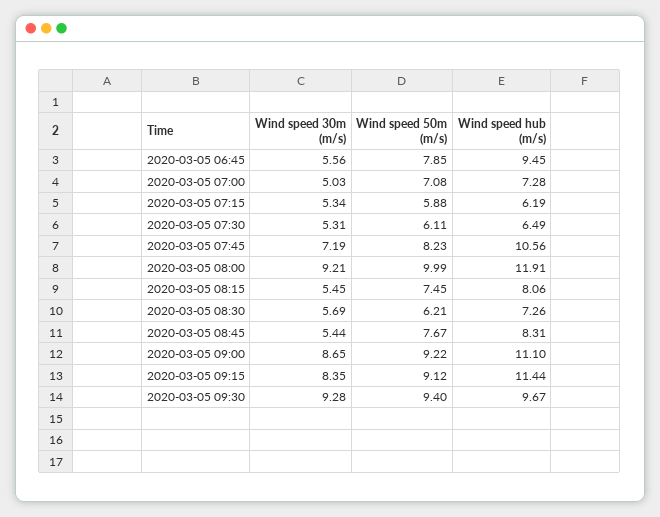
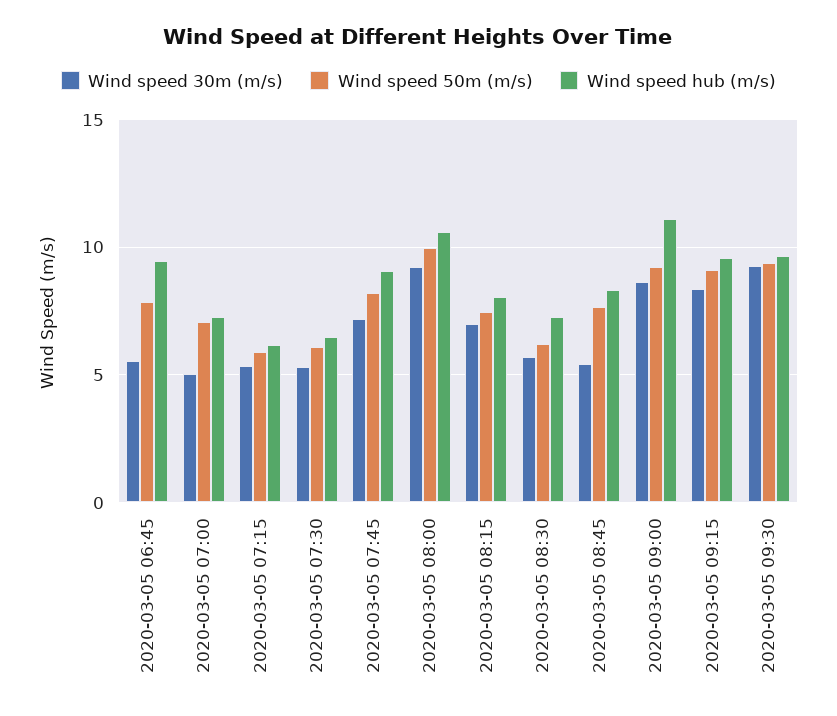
  {
    "Wind speed 30m (m/s)": {
      "2020-03-05 06:45": 5.56,
      "2020-03-05 07:00": 5.03,
      "2020-03-05 07:15": 5.34,
      "2020-03-05 07:30": 5.31,
      "2020-03-05 07:45": 7.19,
      "2020-03-05 08:00": 9.21,
-     "2020-03-05 08:15": 5.45,
+     "2020-03-05 08:15": 7,
      "2020-03-05 08:30": 5.69,
      "2020-03-05 08:45": 5.44,
      "2020-03-05 09:00": 8.65,
      "2020-03-05 09:15": 8.35,
      "2020-03-05 09:30": 9.28
    },
    "Wind speed 50m (m/s)": {
      "2020-03-05 06:45": 7.85,
      "2020-03-05 07:00": 7.08,
      "2020-03-05 07:15": 5.88,
      "2020-03-05 07:30": 6.11,
      "2020-03-05 07:45": 8.23,
      "2020-03-05 08:00": 9.99,
      "2020-03-05 08:15": 7.45,
      "2020-03-05 08:30": 6.21,
      "2020-03-05 08:45": 7.67,
      "2020-03-05 09:00": 9.22,
      "2020-03-05 09:15": 9.12,
      "2020-03-05 09:30": 9.4
    },
    "Wind speed hub (m/s)": {
      "2020-03-05 06:45": 9.45,
      "2020-03-05 07:00": 7.28,
      "2020-03-05 07:15": 6.19,
      "2020-03-05 07:30": 6.49,
-     "2020-03-05 07:45": 10.56,
+     "2020-03-05 07:45": 9,
-     "2020-03-05 08:00": 11.91,
+     "2020-03-05 08:00": 10.5,
      "2020-03-05 08:15": 8.06,
      "2020-03-05 08:30": 7.26,
      "2020-03-05 08:45": 8.31,
      "2020-03-05 09:00": 11.1,
-     "2020-03-05 09:15": 11.44,
+     "2020-03-05 09:15": 9.5,
      "2020-03-05 09:30": 9.67
    }
  }

